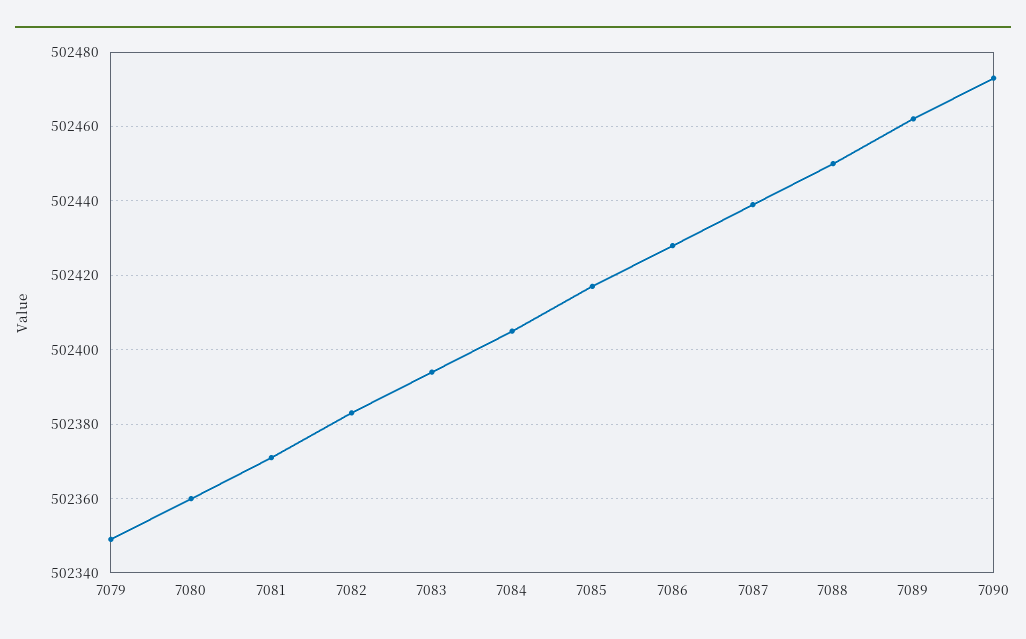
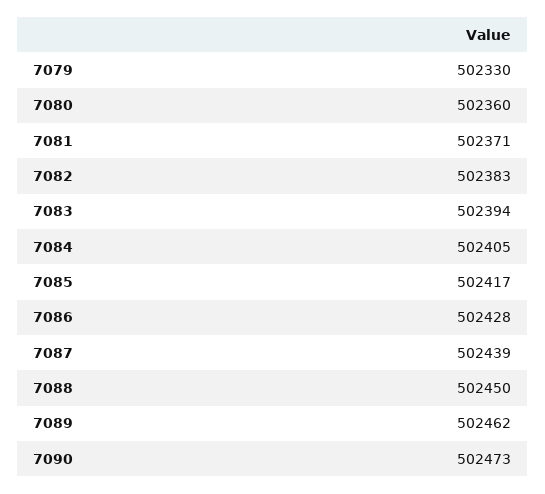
  {
-   "7079": 502350,
+   "7079": 502330,
    "7080": 502360,
    "7081": 502371,
    "7082": 502383,
    "7083": 502394,
    "7084": 502405,
    "7085": 502417,
    "7086": 502428,
    "7087": 502439,
    "7088": 502450,
    "7089": 502462,
    "7090": 502473
  }

